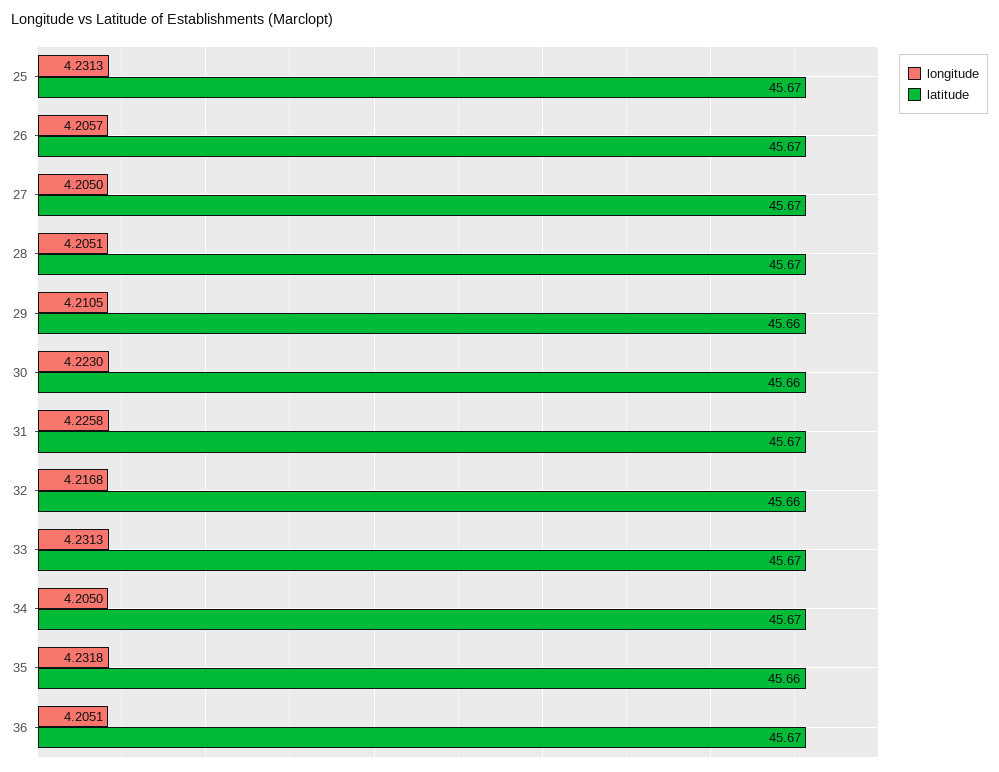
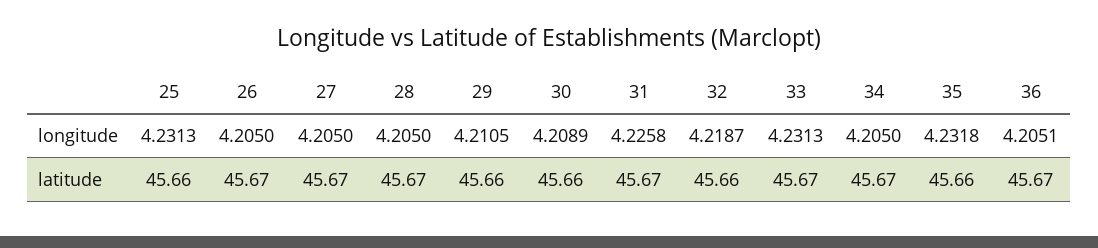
  {
    "longitude": {
      "25": 4.2313,
-     "26": 4.2057,
+     "26": 4.205,
      "27": 4.205,
-     "28": 4.2051,
+     "28": 4.205,
      "29": 4.2105,
-     "30": 4.223,
+     "30": 4.2089,
      "31": 4.2258,
-     "32": 4.2168,
+     "32": 4.2187,
      "33": 4.2313,
      "34": 4.205,
      "35": 4.2318,
      "36": 4.2051
    },
    "latitude": {
-     "25": 45.67,
+     "25": 45.66,
      "26": 45.67,
      "27": 45.67,
      "28": 45.67,
      "29": 45.66,
      "30": 45.66,
      "31": 45.67,
      "32": 45.66,
      "33": 45.67,
      "34": 45.67,
      "35": 45.66,
      "36": 45.67
    }
  }

